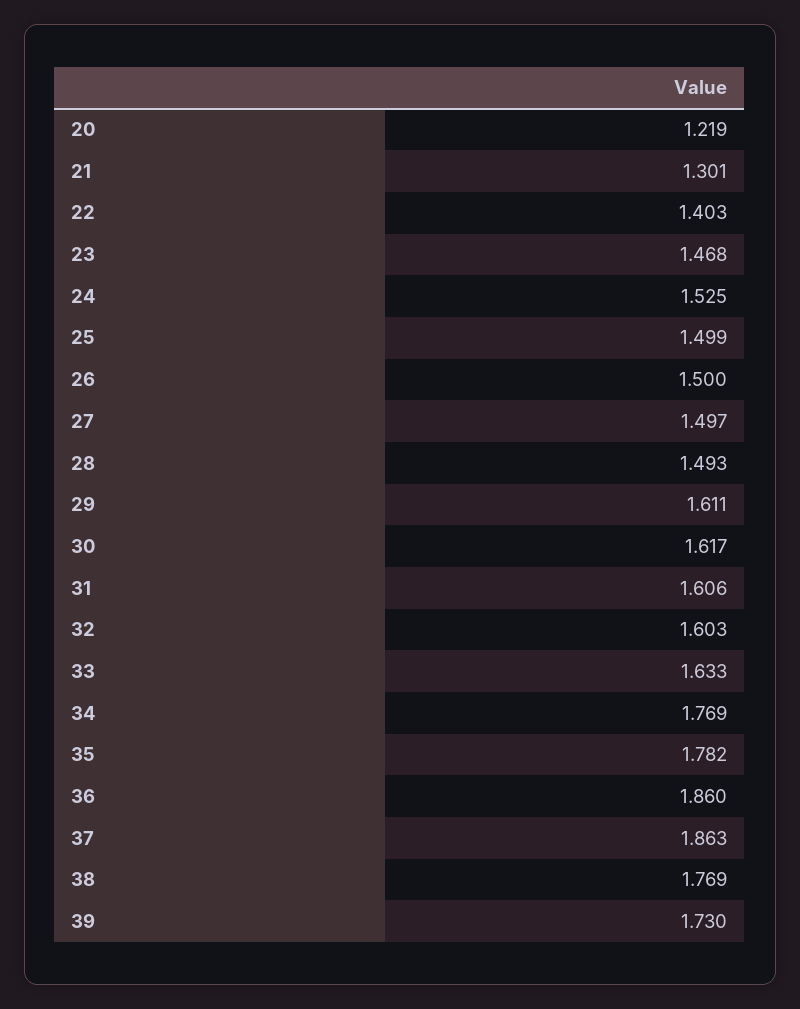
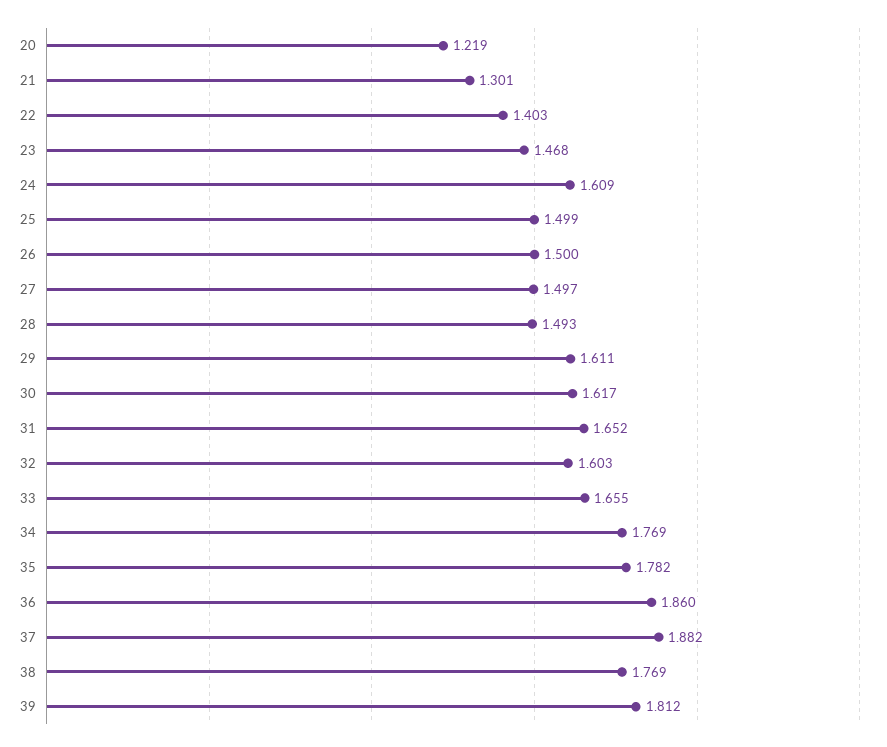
  {
    "20": 1.219,
    "21": 1.301,
    "22": 1.403,
    "23": 1.468,
-   "24": 1.525,
+   "24": 1.609,
    "25": 1.499,
    "26": 1.5,
    "27": 1.497,
    "28": 1.493,
    "29": 1.611,
    "30": 1.617,
-   "31": 1.606,
+   "31": 1.652,
    "32": 1.603,
-   "33": 1.633,
+   "33": 1.655,
    "34": 1.769,
    "35": 1.782,
    "36": 1.86,
-   "37": 1.863,
+   "37": 1.882,
    "38": 1.769,
-   "39": 1.73
+   "39": 1.812
  }

